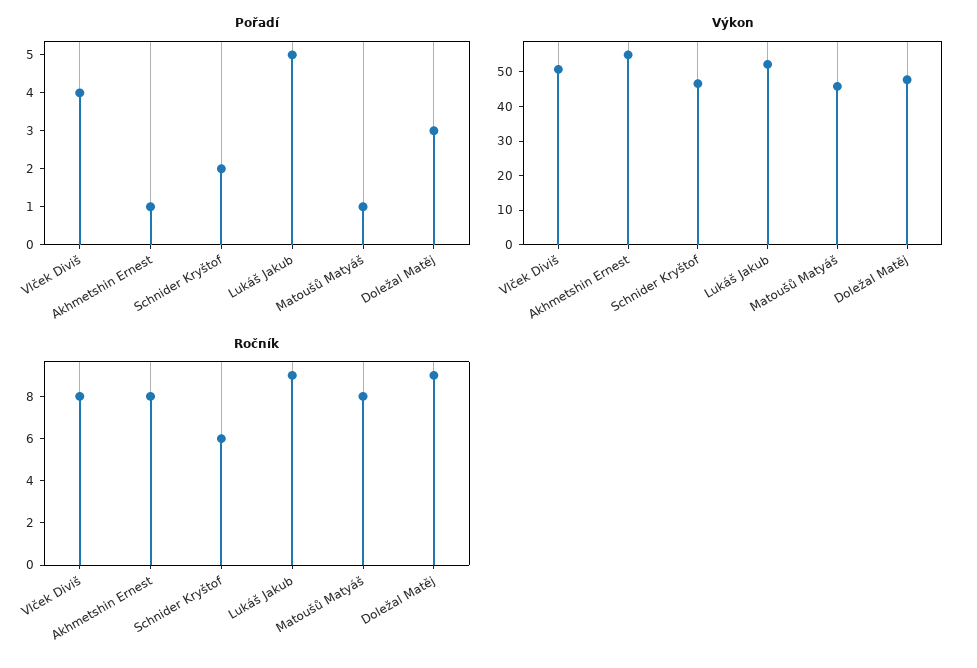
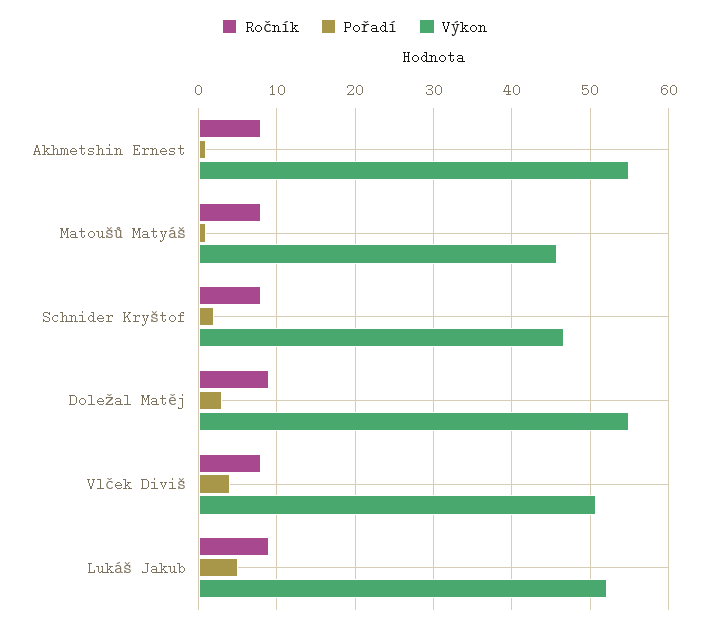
  {
    "Pořadí": {
      "Vlček Diviš": 4,
      "Akhmetshin Ernest": 1,
      "Schnider Kryštof": 2,
      "Lukáš Jakub": 5,
      "Matoušů Matyáš": 1,
      "Doležal Matěj": 3
    },
    "Výkon": {
      "Vlček Diviš": 51,
      "Akhmetshin Ernest": 55,
      "Schnider Kryštof": 47,
      "Lukáš Jakub": 52,
      "Matoušů Matyáš": 46,
-     "Doležal Matěj": 47.5
+     "Doležal Matěj": 55
    },
    "Ročník": {
      "Vlček Diviš": 8,
      "Akhmetshin Ernest": 8,
-     "Schnider Kryštof": 6,
+     "Schnider Kryštof": 8,
      "Lukáš Jakub": 9,
      "Matoušů Matyáš": 8,
      "Doležal Matěj": 9
    }
  }

